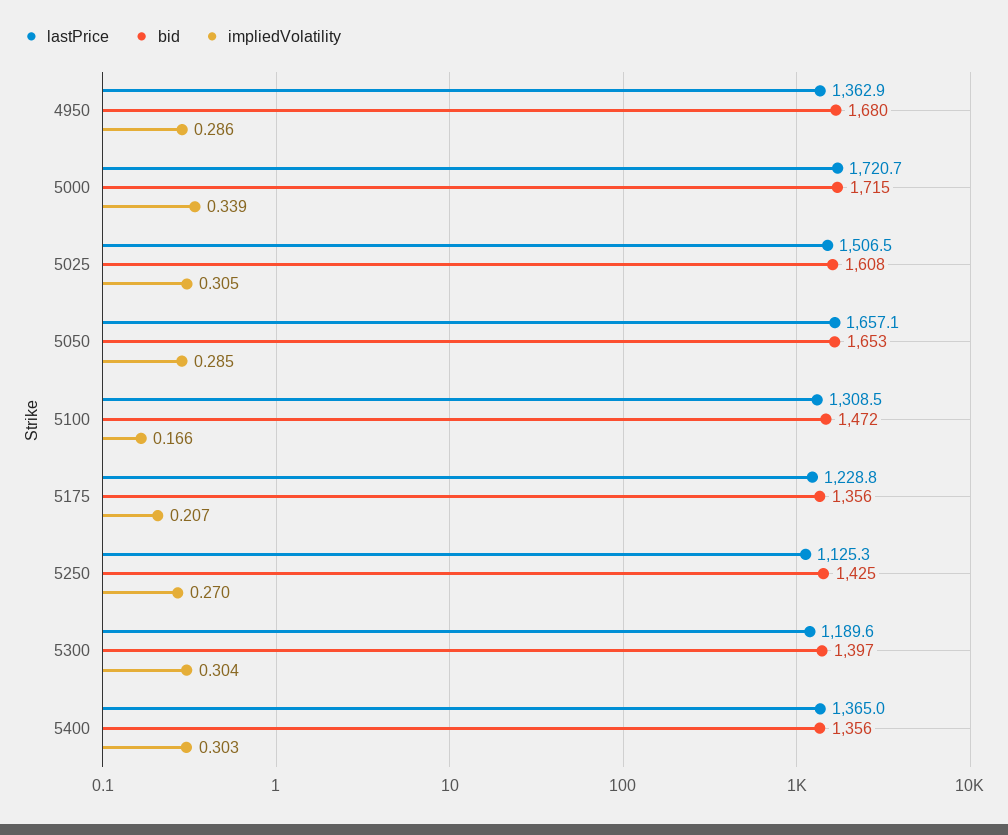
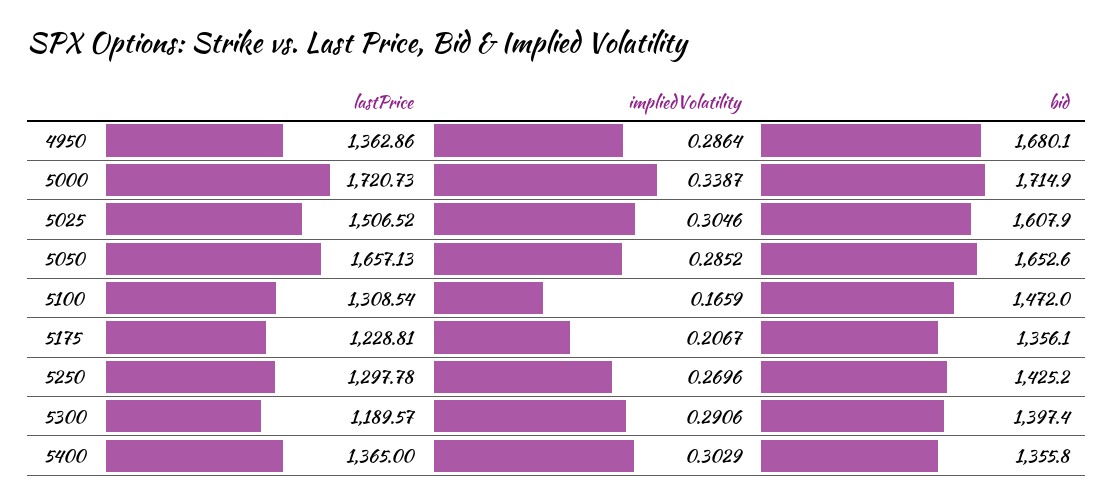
  {
    "lastPrice": {
      "4950": 1362.86,
      "5000": 1720.73,
      "5025": 1506.52,
      "5050": 1657.13,
      "5100": 1308.54,
      "5175": 1228.81,
-     "5250": 1125.3,
+     "5250": 1297.78,
      "5300": 1189.57,
      "5400": 1365
    },
    "bid": {
      "4950": 1680.1,
      "5000": 1714.9,
      "5025": 1607.9,
      "5050": 1652.6,
      "5100": 1472,
      "5175": 1356.1,
      "5250": 1425.2,
      "5300": 1397.4,
      "5400": 1355.8
    },
    "impliedVolatility": {
      "4950": 0.2864,
      "5000": 0.3387,
      "5025": 0.3046,
      "5050": 0.2852,
      "5100": 0.1659,
      "5175": 0.2067,
      "5250": 0.2696,
-     "5300": 0.304,
+     "5300": 0.2906,
      "5400": 0.3029
    }
  }

